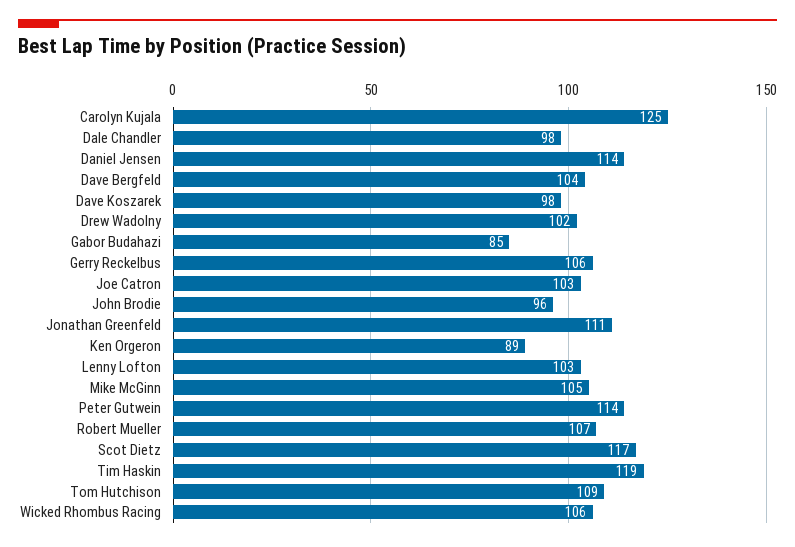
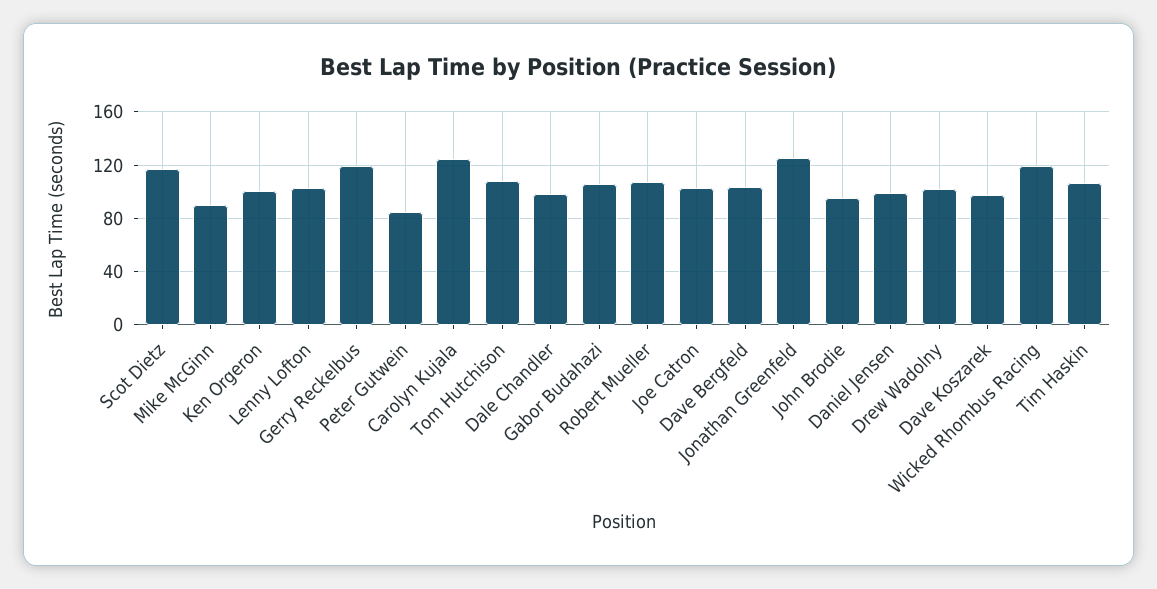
  {
    "Carolyn Kujala": 125,
    "Dale Chandler": 98,
-   "Daniel Jensen": 114,
+   "Daniel Jensen": 100,
    "Dave Bergfeld": 104,
    "Dave Koszarek": 98,
    "Drew Wadolny": 102,
-   "Gabor Budahazi": 85,
+   "Gabor Budahazi": 105,
-   "Gerry Reckelbus": 106,
+   "Gerry Reckelbus": 120,
    "Joe Catron": 103,
    "John Brodie": 96,
-   "Jonathan Greenfeld": 111,
+   "Jonathan Greenfeld": 125,
-   "Ken Orgeron": 89,
+   "Ken Orgeron": 100,
    "Lenny Lofton": 103,
-   "Mike McGinn": 105,
+   "Mike McGinn": 90,
-   "Peter Gutwein": 114,
+   "Peter Gutwein": 85,
    "Robert Mueller": 107,
    "Scot Dietz": 117,
-   "Tim Haskin": 119,
+   "Tim Haskin": 105,
    "Tom Hutchison": 109,
-   "Wicked Rhombus Racing": 106
+   "Wicked Rhombus Racing": 120
  }

